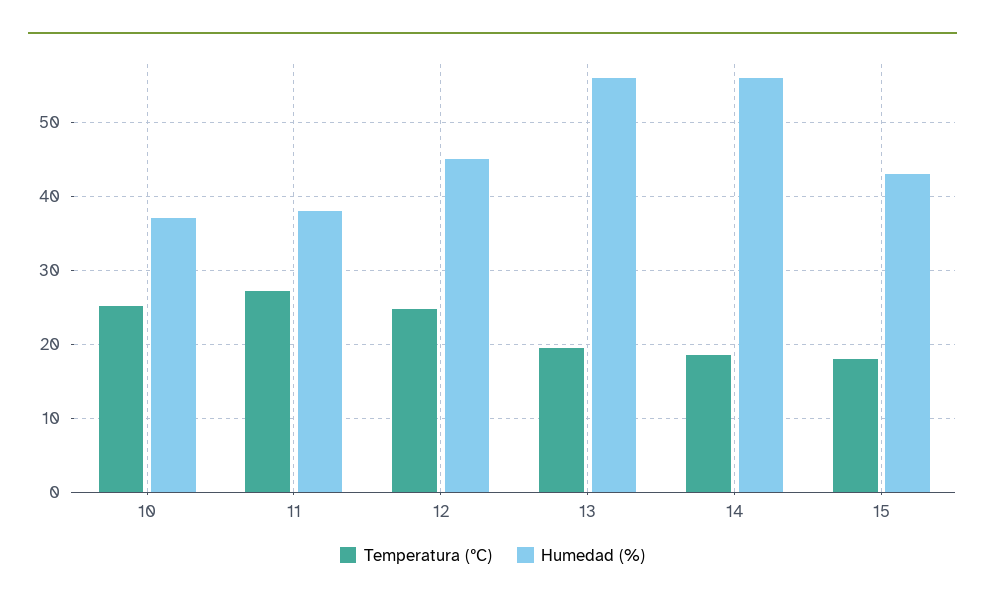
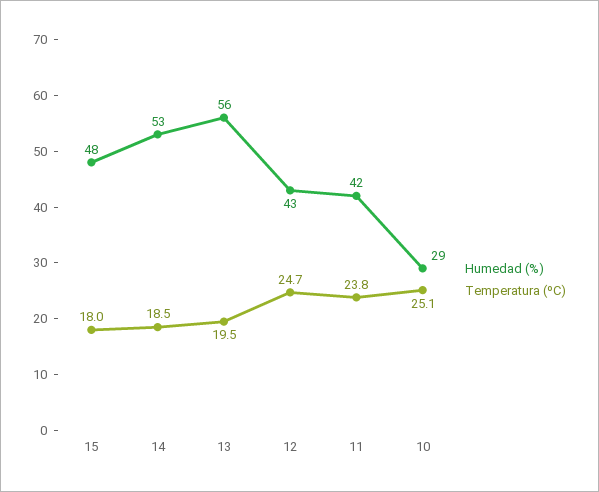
  {
    "Temperatura (ºC)": {
      "10": 25.1,
-     "11": 27,
+     "11": 23.8,
      "12": 24.7,
      "13": 19.5,
      "14": 18.5,
      "15": 18
    },
    "Humedad (%)": {
-     "10": 37,
+     "10": 29,
-     "11": 38,
+     "11": 42,
-     "12": 45,
+     "12": 43,
      "13": 56,
-     "14": 56,
+     "14": 53,
-     "15": 43
+     "15": 48
    }
  }

